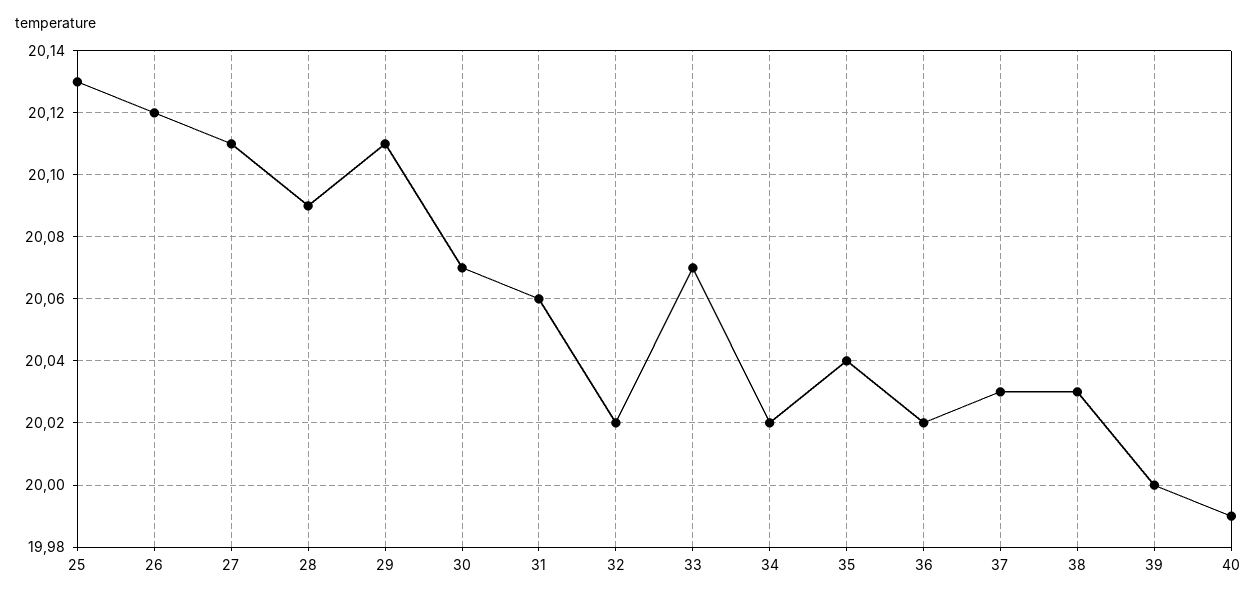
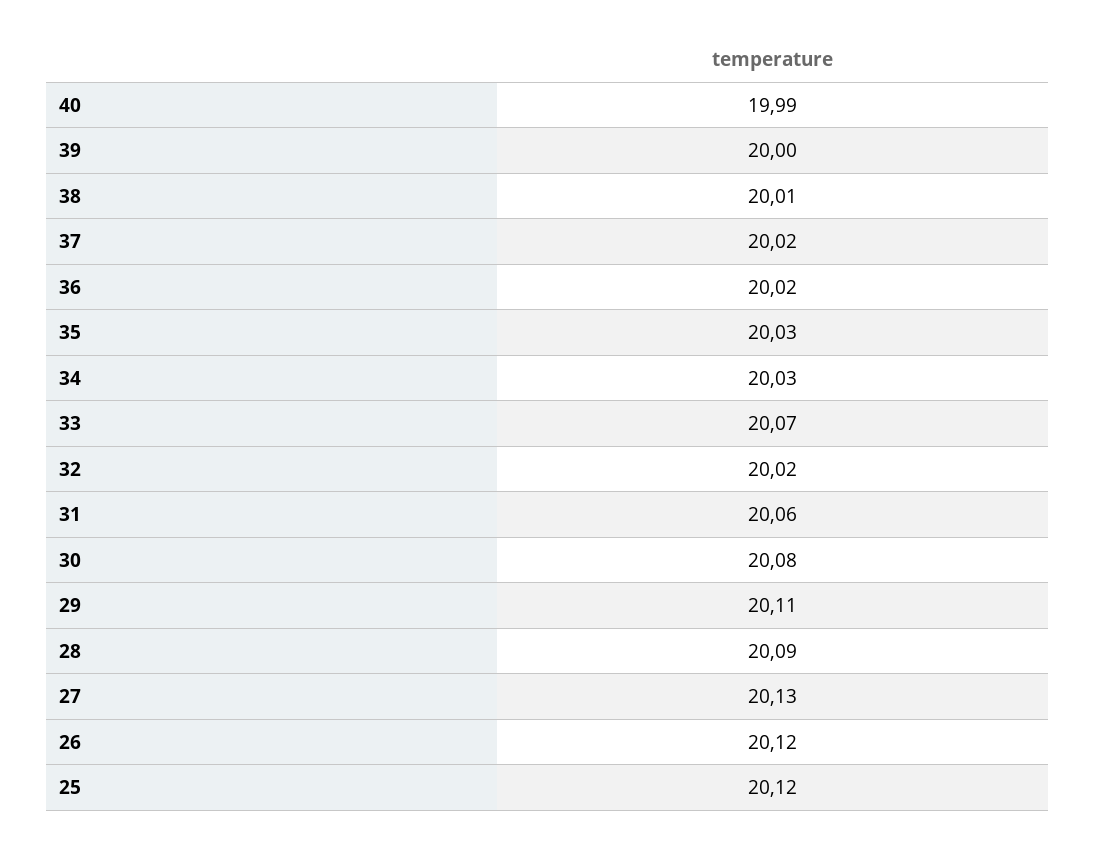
  {
-   "25": 20.13,
+   "25": 20.12,
    "26": 20.12,
-   "27": 20.11,
+   "27": 20.13,
    "28": 20.09,
    "29": 20.11,
-   "30": 20.07,
+   "30": 20.08,
    "31": 20.06,
    "32": 20.02,
    "33": 20.07,
-   "34": 20.02,
+   "34": 20.03,
-   "35": 20.04,
+   "35": 20.03,
    "36": 20.02,
-   "37": 20.03,
+   "37": 20.02,
-   "38": 20.03,
+   "38": 20.01,
    "39": 20,
    "40": 19.99
  }

